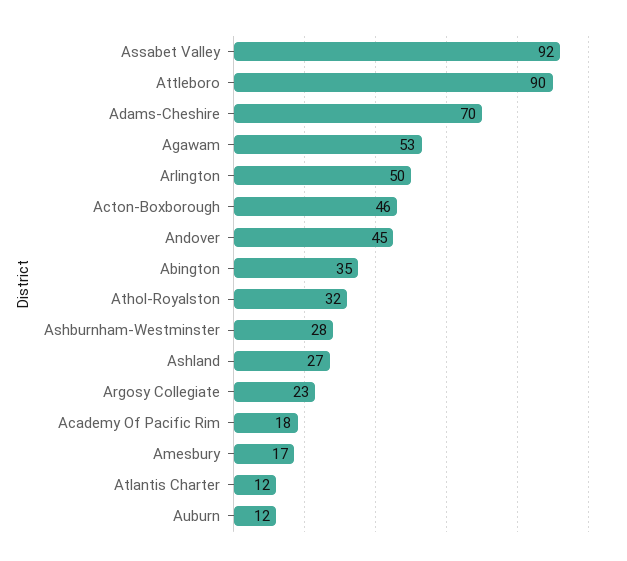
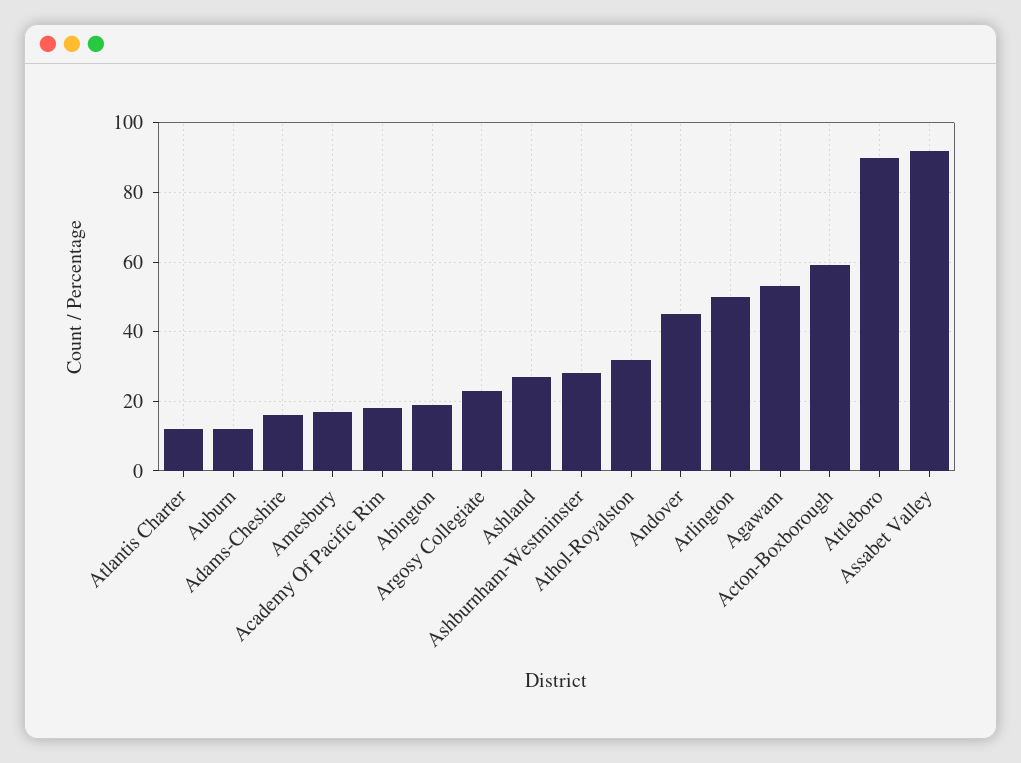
  {
    "Assabet Valley": 92,
    "Attleboro": 90,
-   "Adams-Cheshire": 70,
+   "Adams-Cheshire": 15,
    "Agawam": 53,
    "Arlington": 50,
-   "Acton-Boxborough": 46,
+   "Acton-Boxborough": 60,
    "Andover": 45,
-   "Abington": 35,
+   "Abington": 20,
    "Athol-Royalston": 32,
    "Ashburnham-Westminster": 28,
    "Ashland": 27,
    "Argosy Collegiate": 23,
    "Academy Of Pacific Rim": 18,
    "Amesbury": 17,
    "Atlantis Charter": 12,
    "Auburn": 12
  }

